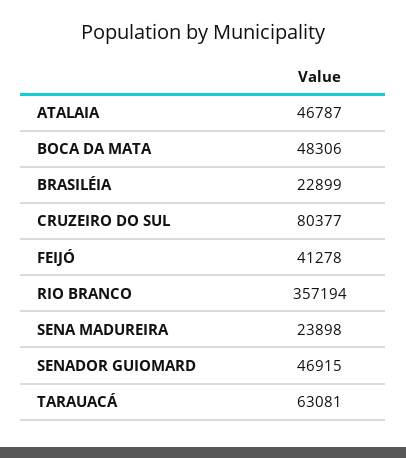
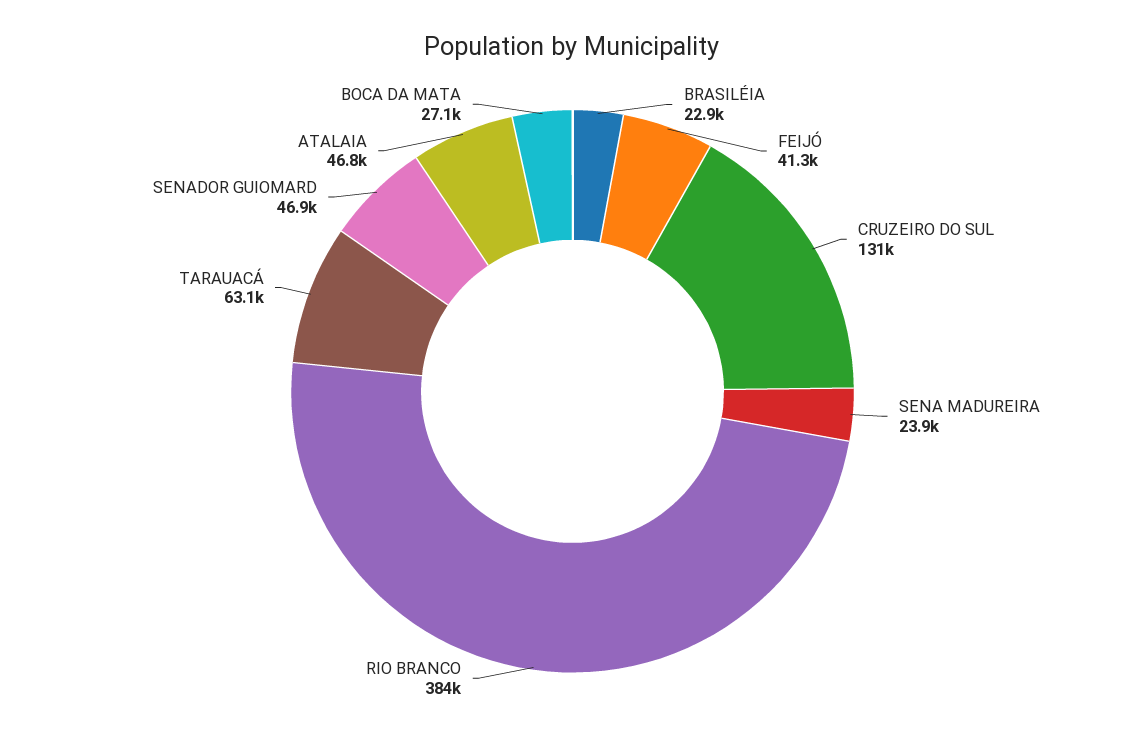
  {
    "ATALAIA": 46787,
-   "BOCA DA MATA": 48306,
+   "BOCA DA MATA": 27100,
    "BRASILÉIA": 22899,
-   "CRUZEIRO DO SUL": 80377,
+   "CRUZEIRO DO SUL": 131000,
    "FEIJÓ": 41278,
-   "RIO BRANCO": 357194,
+   "RIO BRANCO": 384000,
    "SENA MADUREIRA": 23898,
    "SENADOR GUIOMARD": 46915,
    "TARAUACÁ": 63081
  }

